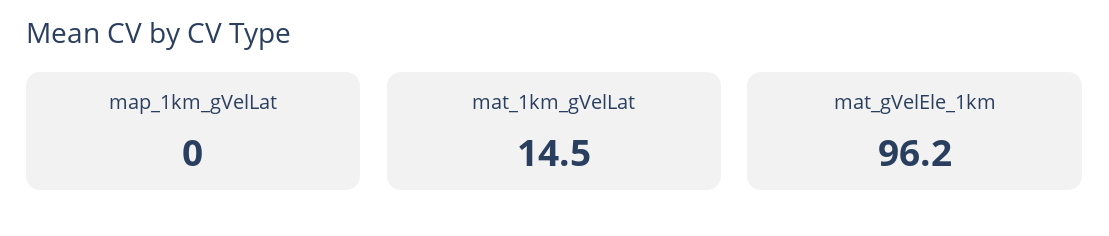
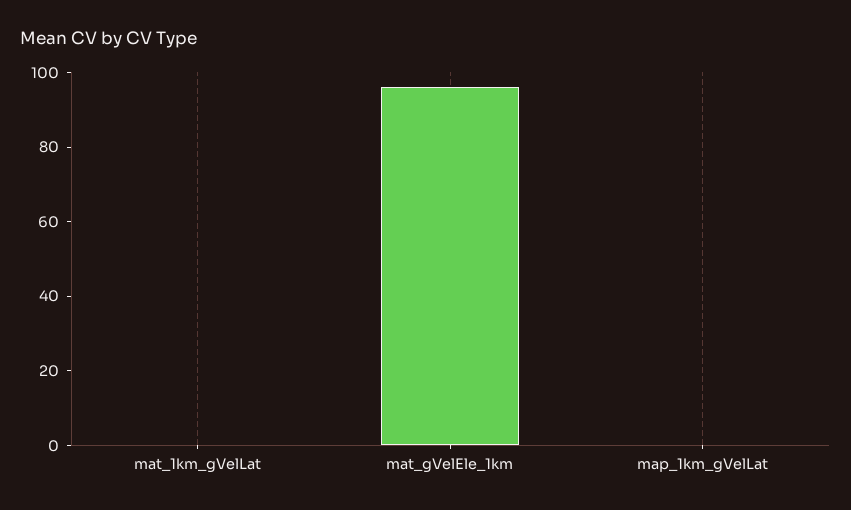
  {
    "map_1km_gVelLat": 0,
-   "mat_1km_gVelLat": 14.5,
+   "mat_1km_gVelLat": 0,
    "mat_gVelEle_1km": 96.2
  }

